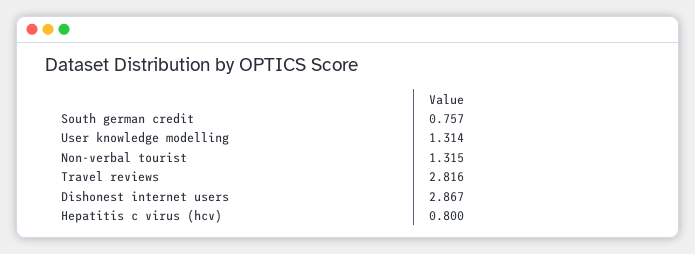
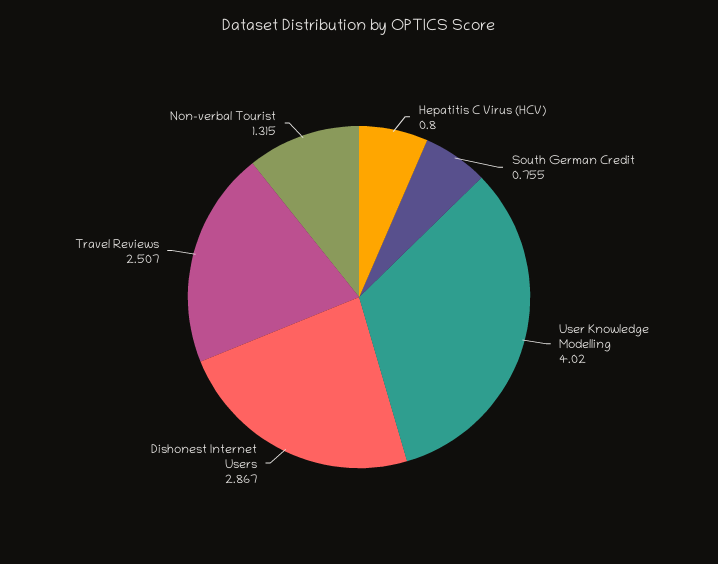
  {
-   "South german credit": 0.757,
+   "South german credit": 0.755,
-   "User knowledge modelling": 1.314,
+   "User knowledge modelling": 4.02,
    "Non-verbal tourist": 1.315,
-   "Travel reviews": 2.816,
+   "Travel reviews": 2.507,
    "Dishonest internet users": 2.867,
    "Hepatitis c virus (hcv)": 0.8
  }

